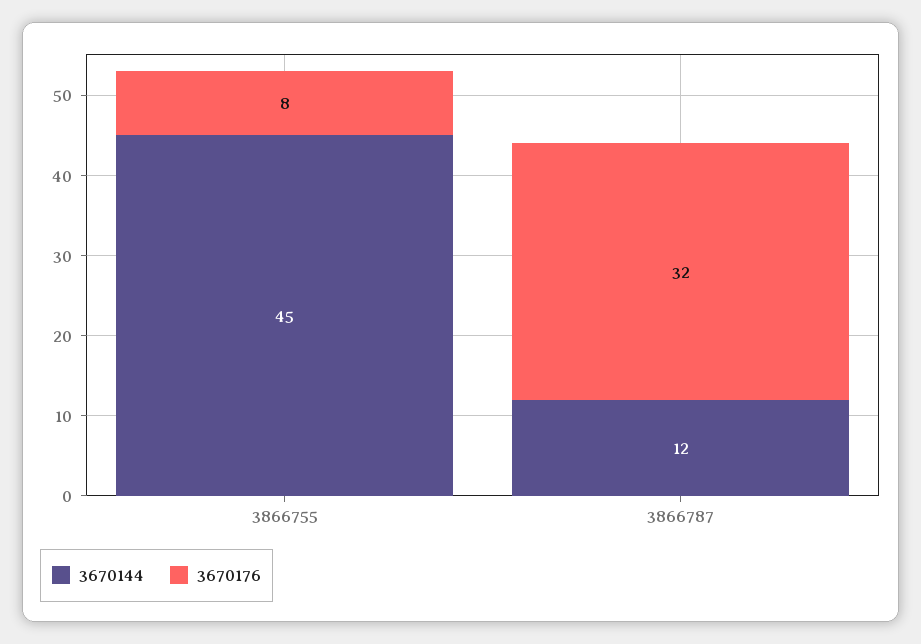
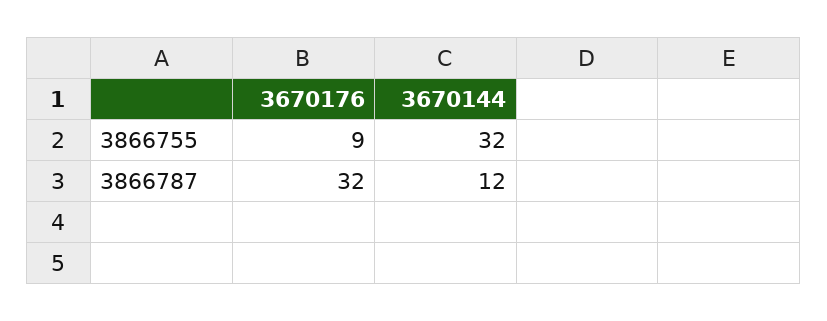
  {
    "3670144": {
-     "3866755": 45,
+     "3866755": 32,
      "3866787": 12
    },
    "3670176": {
-     "3866755": 8,
+     "3866755": 9,
      "3866787": 32
    }
  }

